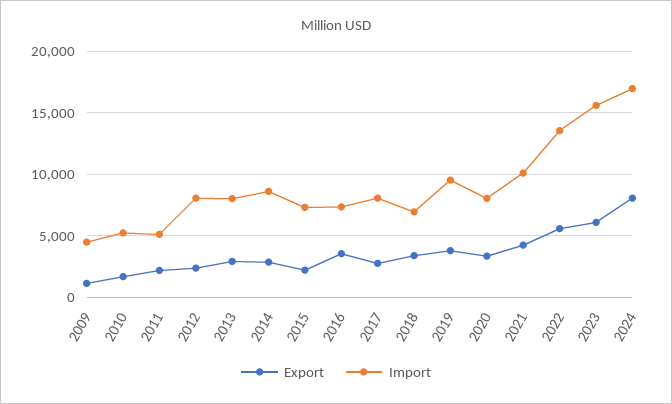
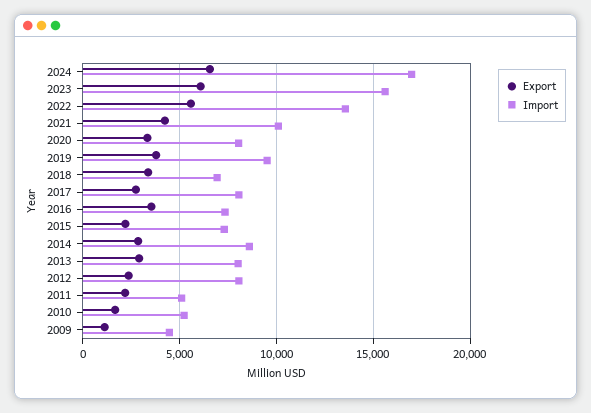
  {
    "Export": {
      "2009": 1000,
      "2010": 1500,
      "2011": 2000,
      "2012": 2500,
      "2013": 3000,
      "2014": 3000,
      "2015": 2000,
      "2016": 3500,
      "2017": 2500,
      "2018": 3500,
      "2019": 4000,
      "2020": 3500,
      "2021": 4000,
      "2022": 5500,
      "2023": 6000,
-     "2024": 8000
+     "2024": 6500
    },
    "Import": {
      "2009": 4500,
      "2010": 5000,
      "2011": 5000,
      "2012": 8000,
      "2013": 8000,
      "2014": 8500,
      "2015": 7500,
      "2016": 7500,
      "2017": 8000,
      "2018": 7000,
      "2019": 9500,
      "2020": 8000,
      "2021": 10000,
      "2022": 13500,
      "2023": 15500,
      "2024": 17000
    }
  }

